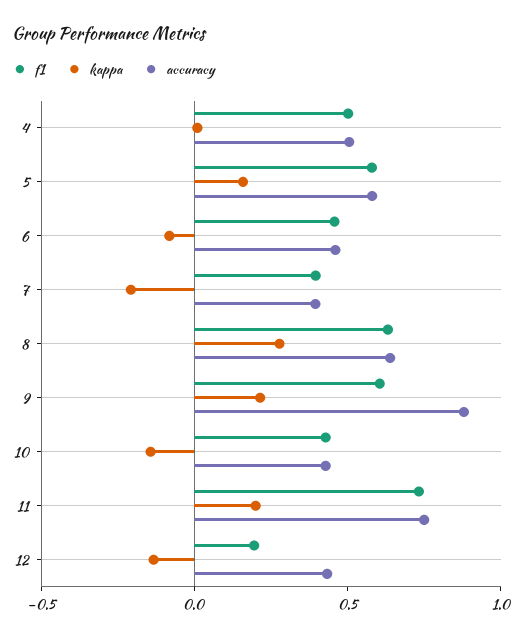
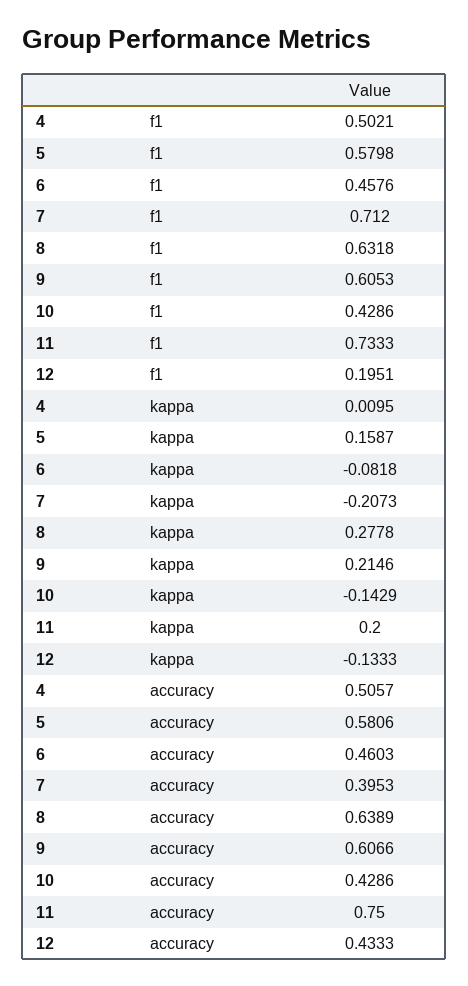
  {
    "f1": {
      "4": 0.5021,
      "5": 0.5798,
      "6": 0.4576,
-     "7": 0.4,
+     "7": 0.712,
      "8": 0.6318,
      "9": 0.6053,
      "10": 0.4286,
      "11": 0.7333,
      "12": 0.1951
    },
    "kappa": {
      "4": 0.0095,
      "5": 0.1587,
      "6": -0.0818,
      "7": -0.2073,
      "8": 0.2778,
      "9": 0.2146,
      "10": -0.1429,
      "11": 0.2,
      "12": -0.1333
    },
    "accuracy": {
      "4": 0.5057,
      "5": 0.5806,
      "6": 0.4603,
      "7": 0.3953,
      "8": 0.6389,
-     "9": 0.9,
+     "9": 0.6066,
      "10": 0.4286,
      "11": 0.75,
      "12": 0.4333
    }
  }

